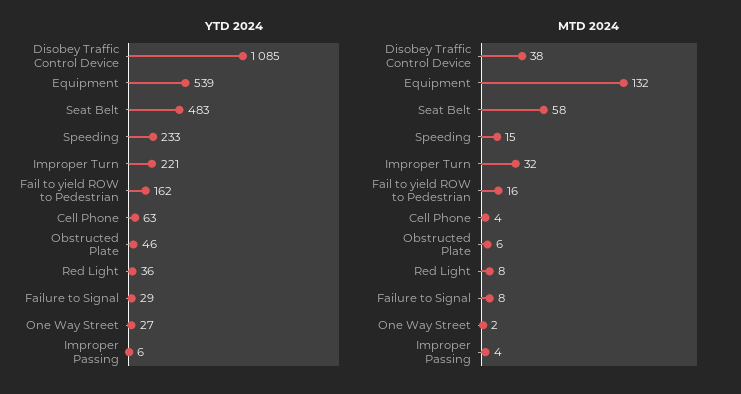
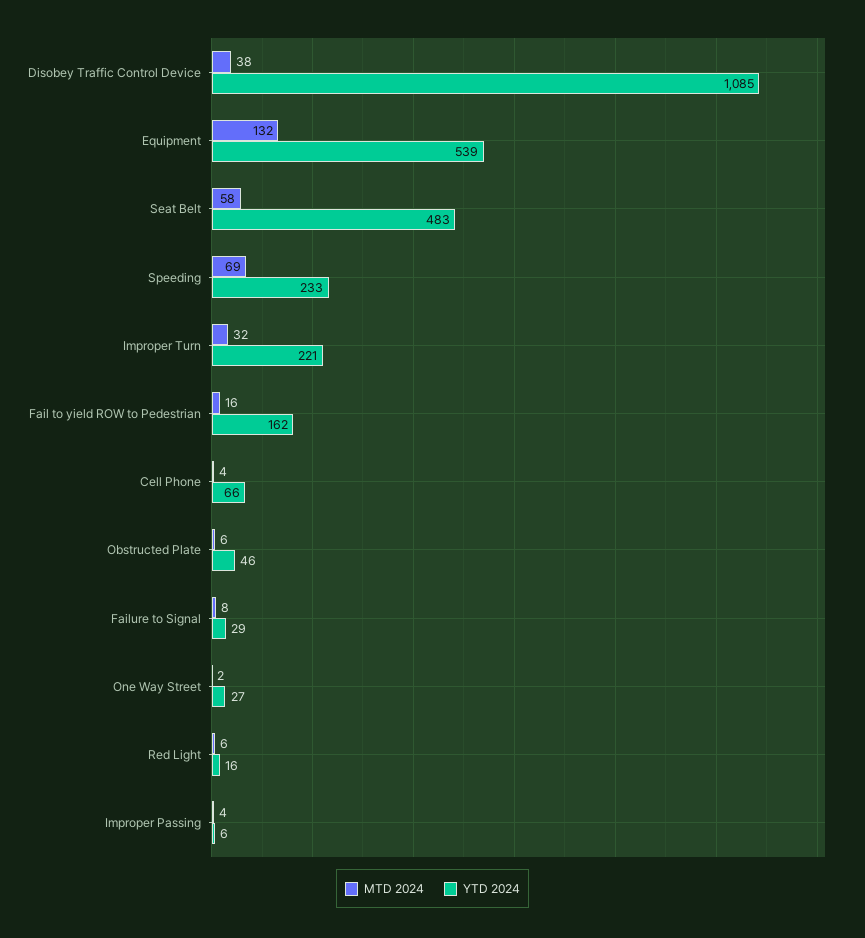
  {
    "YTD 2024": {
      "Disobey Traffic Control Device": 1085,
      "Equipment": 539,
      "Seat Belt": 483,
      "Speeding": 233,
      "Improper Turn": 221,
      "Fail to yield ROW to Pedestrian": 162,
-     "Cell Phone": 63,
+     "Cell Phone": 66,
      "Obstructed Plate": 46,
-     "Red Light": 36,
+     "Red Light": 16,
      "Failure to Signal": 29,
      "One Way Street": 27,
      "Improper Passing": 6
    },
    "MTD 2024": {
      "Disobey Traffic Control Device": 38,
      "Equipment": 132,
      "Seat Belt": 58,
-     "Speeding": 15,
+     "Speeding": 69,
      "Improper Turn": 32,
      "Fail to yield ROW to Pedestrian": 16,
      "Cell Phone": 4,
      "Obstructed Plate": 6,
-     "Red Light": 8,
+     "Red Light": 6,
      "Failure to Signal": 8,
      "One Way Street": 2,
      "Improper Passing": 4
    }
  }

